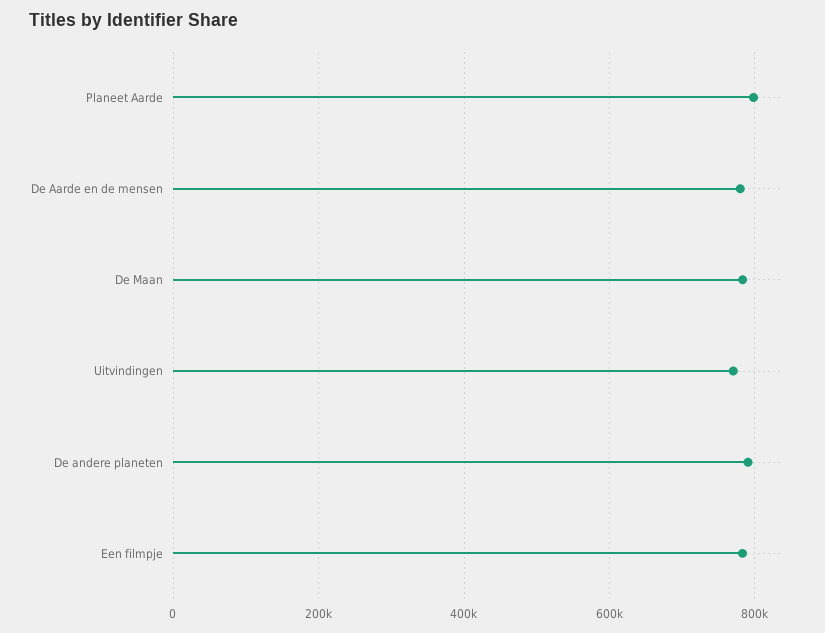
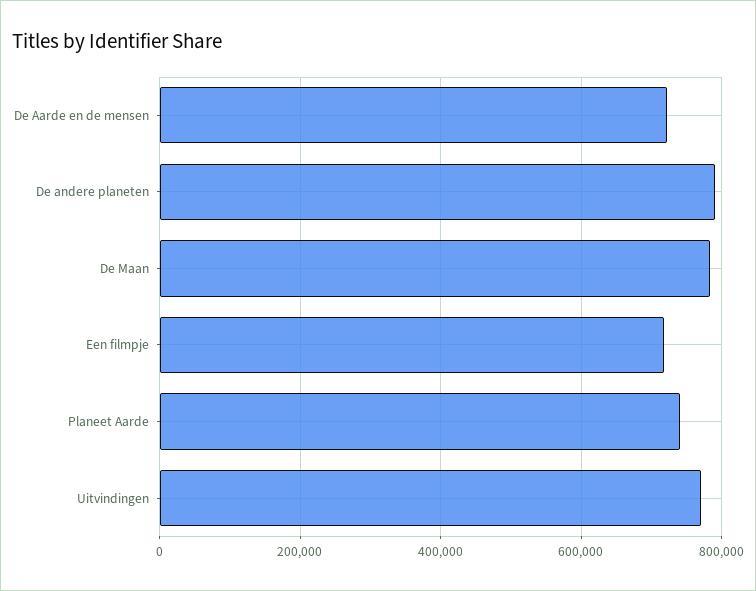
  {
-   "Planeet Aarde": 800000,
+   "Planeet Aarde": 740000,
-   "De Aarde en de mensen": 780000,
+   "De Aarde en de mensen": 720000,
    "De Maan": 780000,
    "Uitvindingen": 780000,
    "De andere planeten": 800000,
-   "Een filmpje": 780000
+   "Een filmpje": 720000
  }

